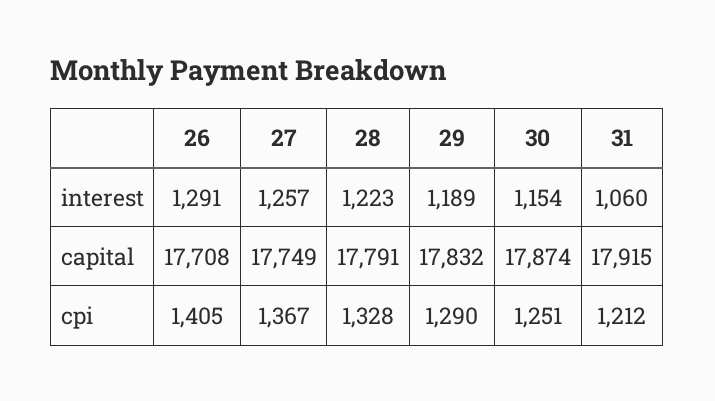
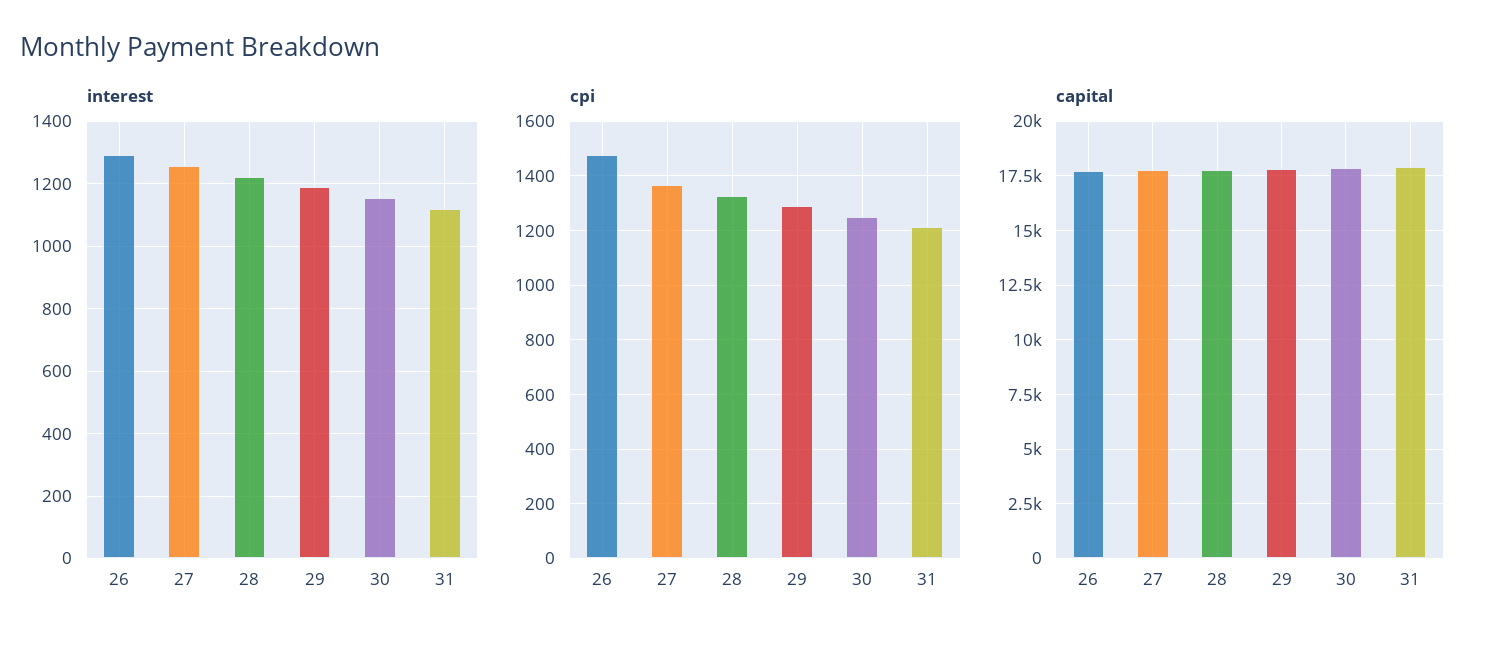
  {
    "interest": {
      "26": 1291,
      "27": 1257,
      "28": 1223,
      "29": 1189,
      "30": 1154,
-     "31": 1060
+     "31": 1120
    },
    "capital": {
      "26": 17708,
      "27": 17749,
      "28": 17791,
      "29": 17832,
      "30": 17874,
      "31": 17915
    },
    "cpi": {
-     "26": 1405,
+     "26": 1475,
      "27": 1367,
      "28": 1328,
      "29": 1290,
      "30": 1251,
      "31": 1212
    }
  }

